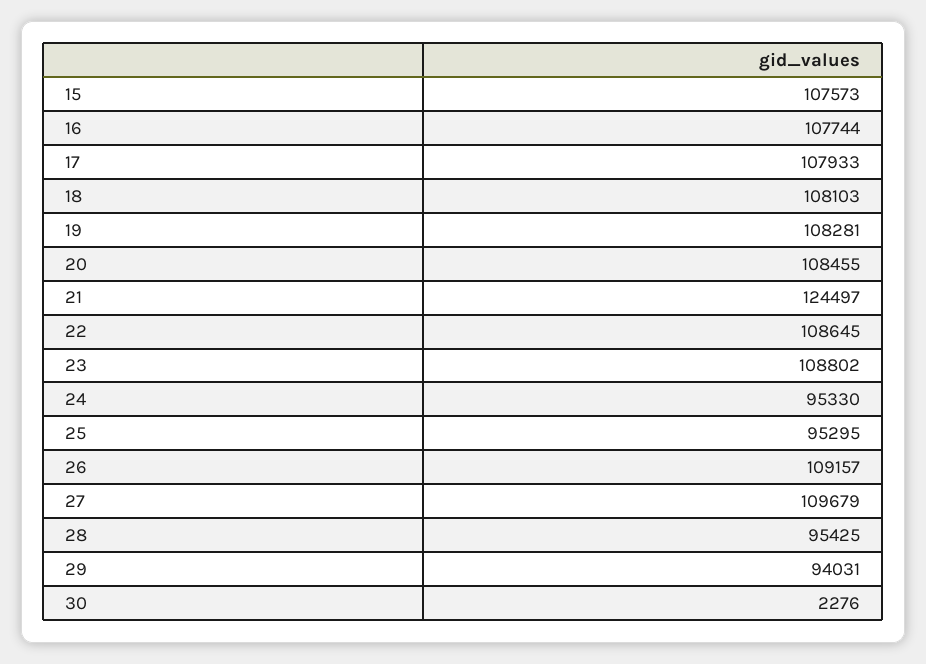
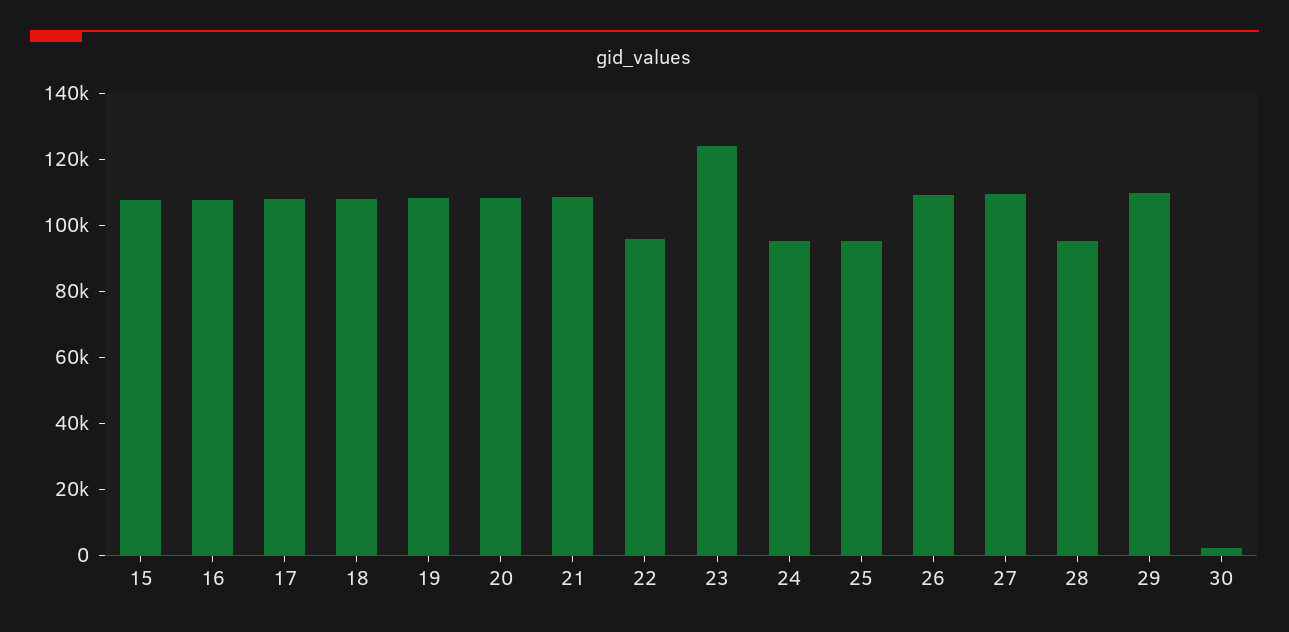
  {
    "15": 107573,
    "16": 107744,
    "17": 107933,
    "18": 108103,
    "19": 108281,
    "20": 108455,
-   "21": 124497,
+   "21": 110000,
-   "22": 108645,
+   "22": 95000,
-   "23": 108802,
+   "23": 125000,
    "24": 95330,
    "25": 95295,
    "26": 109157,
    "27": 109679,
    "28": 95425,
-   "29": 94031,
+   "29": 110000,
    "30": 2276
  }

